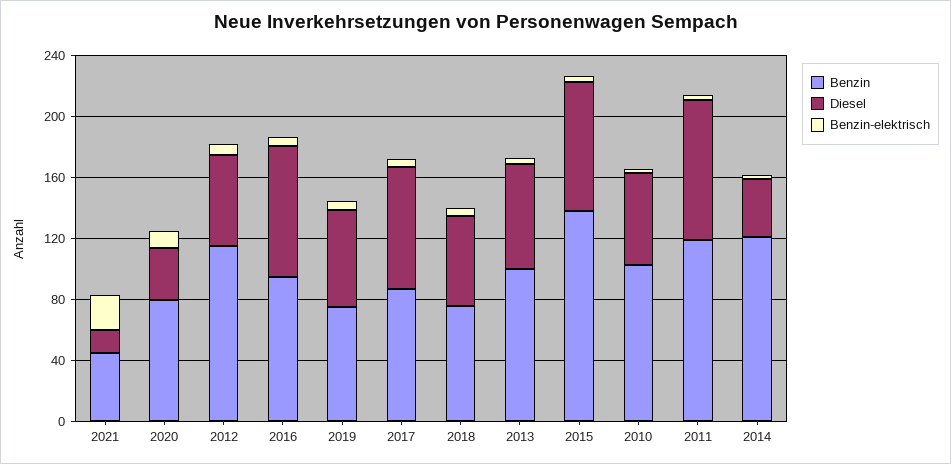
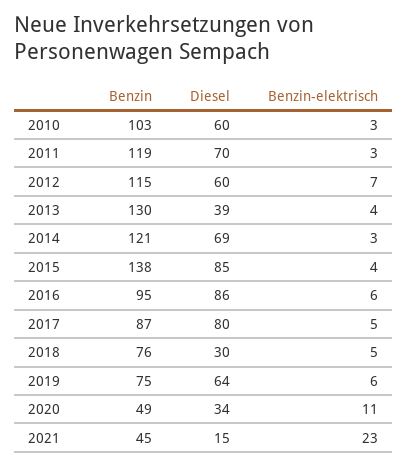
  {
    "Benzin": {
      "2021": 45,
-     "2020": 80,
+     "2020": 49,
      "2012": 115,
      "2016": 95,
      "2019": 75,
      "2017": 87,
      "2018": 76,
-     "2013": 100,
+     "2013": 130,
      "2015": 138,
      "2010": 103,
      "2011": 119,
      "2014": 121
    },
    "Diesel": {
      "2021": 15,
      "2020": 34,
      "2012": 60,
      "2016": 86,
      "2019": 64,
      "2017": 80,
-     "2018": 60,
+     "2018": 30,
-     "2013": 70,
+     "2013": 39,
      "2015": 85,
      "2010": 60,
-     "2011": 90,
+     "2011": 70,
-     "2014": 40
+     "2014": 69
    },
    "Benzin-elektrisch": {
      "2021": 23,
      "2020": 11,
      "2012": 7,
      "2016": 6,
      "2019": 6,
      "2017": 5,
      "2018": 5,
      "2013": 4,
      "2015": 4,
      "2010": 3,
      "2011": 3,
      "2014": 3
    }
  }

